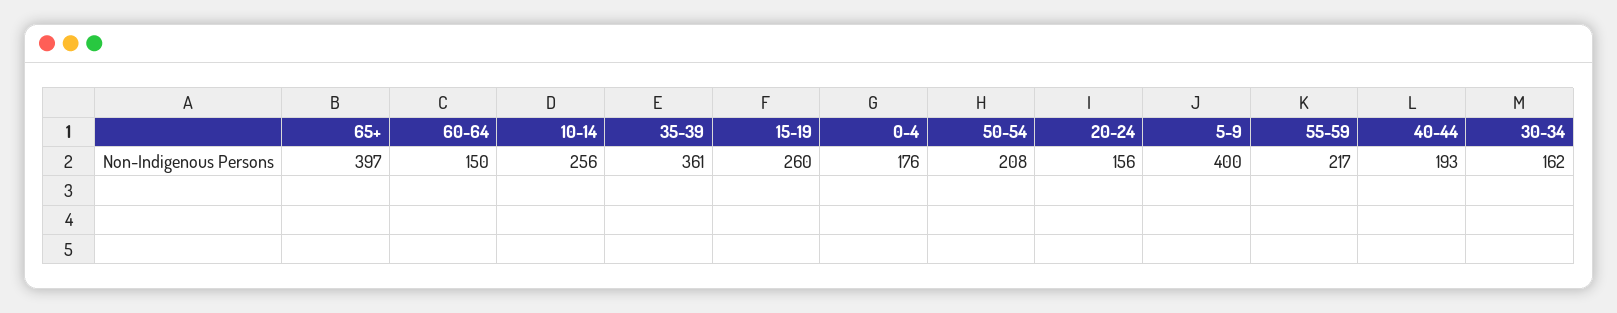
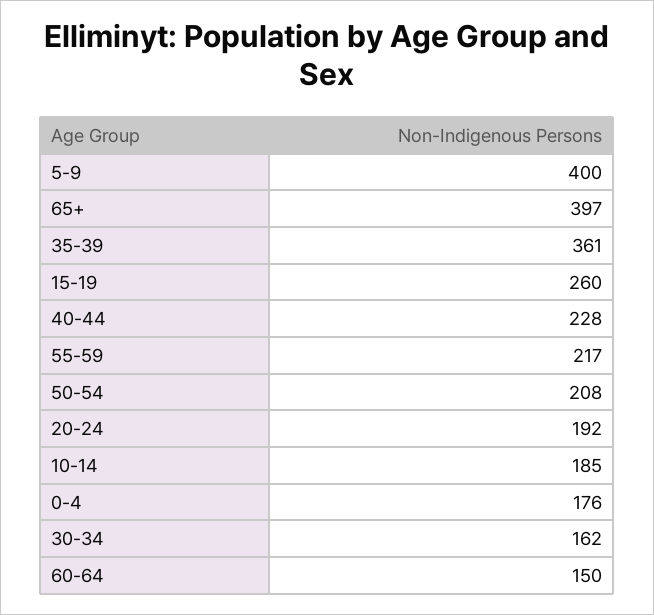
  {
    "65+": 397,
    "60-64": 150,
-   "10-14": 256,
+   "10-14": 185,
    "35-39": 361,
    "15-19": 260,
    "0-4": 176,
    "50-54": 208,
-   "20-24": 156,
+   "20-24": 192,
    "5-9": 400,
    "55-59": 217,
-   "40-44": 193,
+   "40-44": 228,
    "30-34": 162
  }

